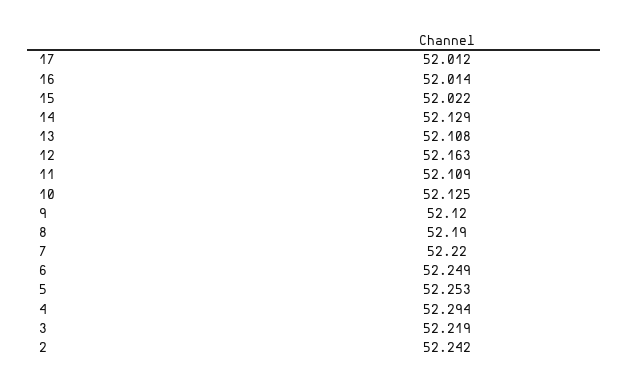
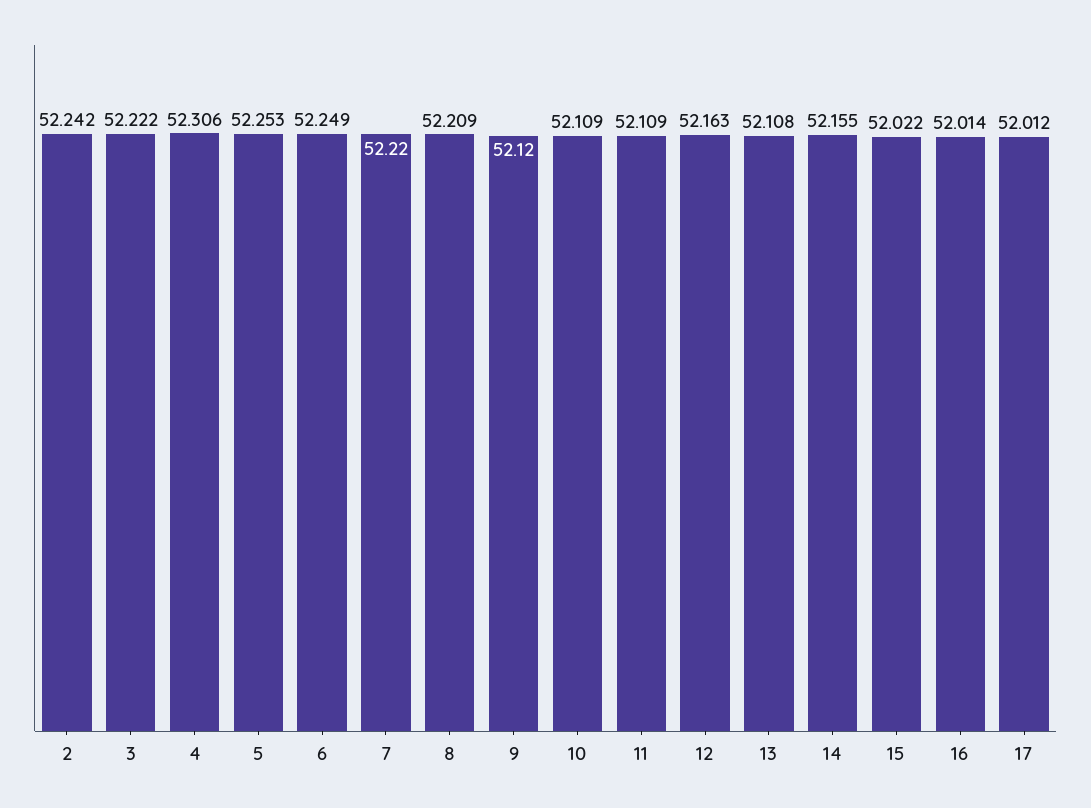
  {
    "17": 52.012,
    "16": 52.014,
    "15": 52.022,
-   "14": 52.129,
+   "14": 52.155,
    "13": 52.108,
    "12": 52.163,
    "11": 52.109,
-   "10": 52.125,
+   "10": 52.109,
    "9": 52.12,
-   "8": 52.19,
+   "8": 52.209,
    "7": 52.22,
    "6": 52.249,
    "5": 52.253,
-   "4": 52.294,
+   "4": 52.306,
-   "3": 52.219,
+   "3": 52.222,
    "2": 52.242
  }

